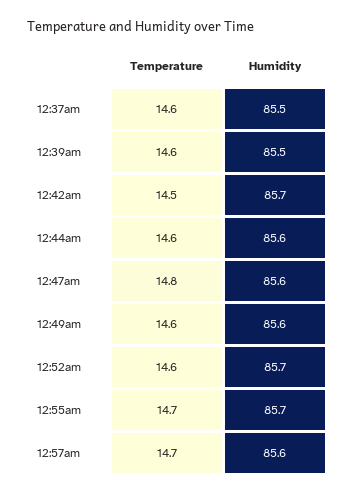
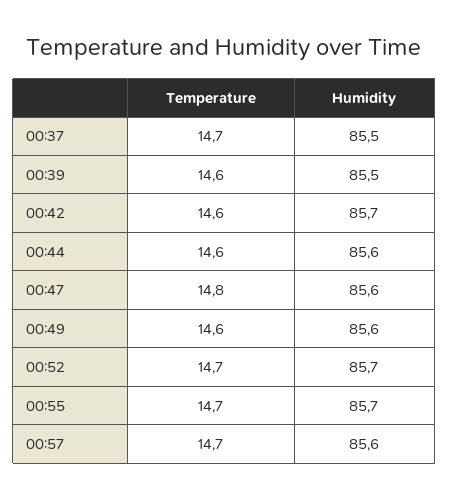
  {
    "Temperature": {
-     "12:37am": 14.6,
+     "12:37am": 14.7,
      "12:39am": 14.6,
-     "12:42am": 14.5,
+     "12:42am": 14.6,
      "12:44am": 14.6,
      "12:47am": 14.8,
      "12:49am": 14.6,
-     "12:52am": 14.6,
+     "12:52am": 14.7,
      "12:55am": 14.7,
      "12:57am": 14.7
    },
    "Humidity": {
      "12:37am": 85.5,
      "12:39am": 85.5,
      "12:42am": 85.7,
      "12:44am": 85.6,
      "12:47am": 85.6,
      "12:49am": 85.6,
      "12:52am": 85.7,
      "12:55am": 85.7,
      "12:57am": 85.6
    }
  }

